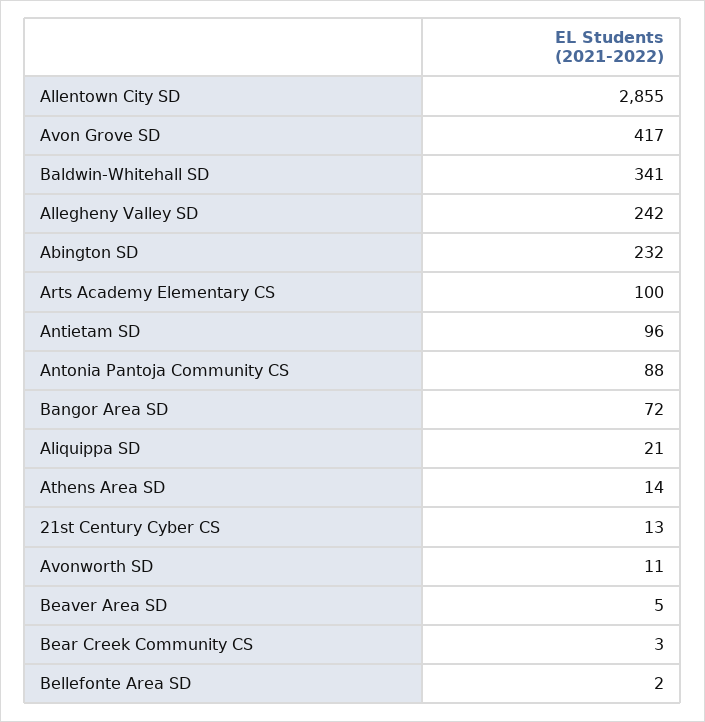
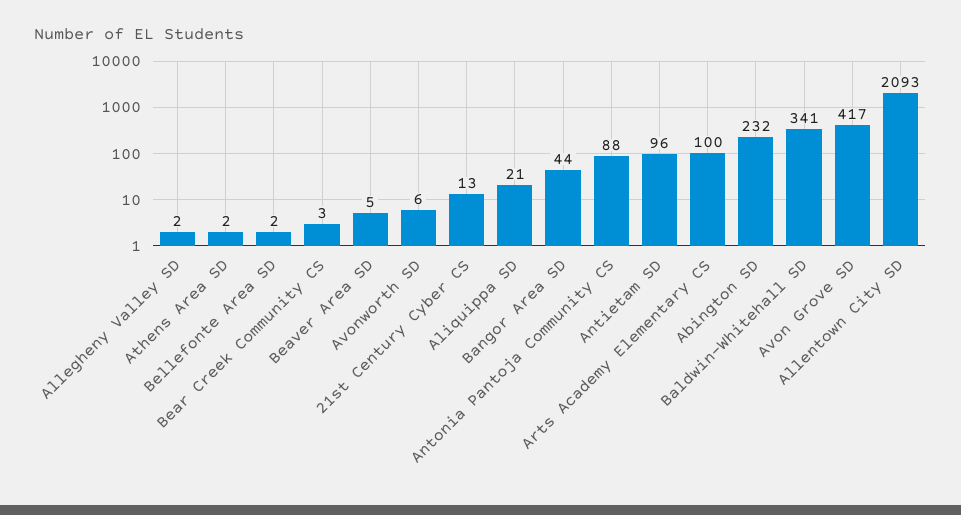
  {
-   "Allentown City SD": 2855,
+   "Allentown City SD": 2093,
    "Avon Grove SD": 417,
    "Baldwin-Whitehall SD": 341,
-   "Allegheny Valley SD": 242,
+   "Allegheny Valley SD": 2,
    "Abington SD": 232,
    "Arts Academy Elementary CS": 100,
    "Antietam SD": 96,
    "Antonia Pantoja Community CS": 88,
-   "Bangor Area SD": 72,
+   "Bangor Area SD": 44,
    "Aliquippa SD": 21,
-   "Athens Area SD": 14,
+   "Athens Area SD": 2,
    "21st Century Cyber CS": 13,
-   "Avonworth SD": 11,
+   "Avonworth SD": 6,
    "Beaver Area SD": 5,
    "Bear Creek Community CS": 3,
    "Bellefonte Area SD": 2
  }

